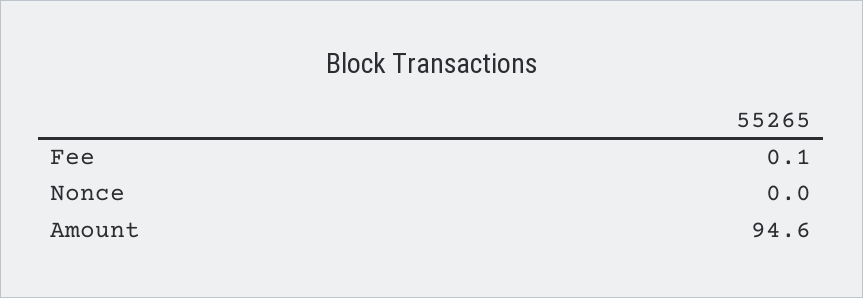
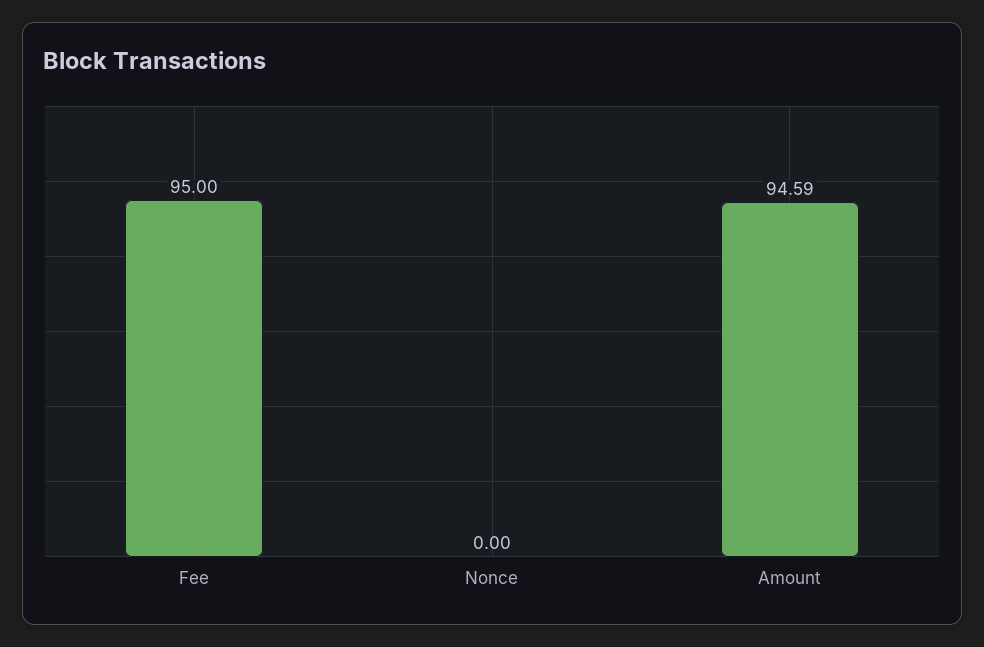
  {
-   "Fee": 0.1,
+   "Fee": 95,
    "Nonce": 0,
    "Amount": 94.59
  }

